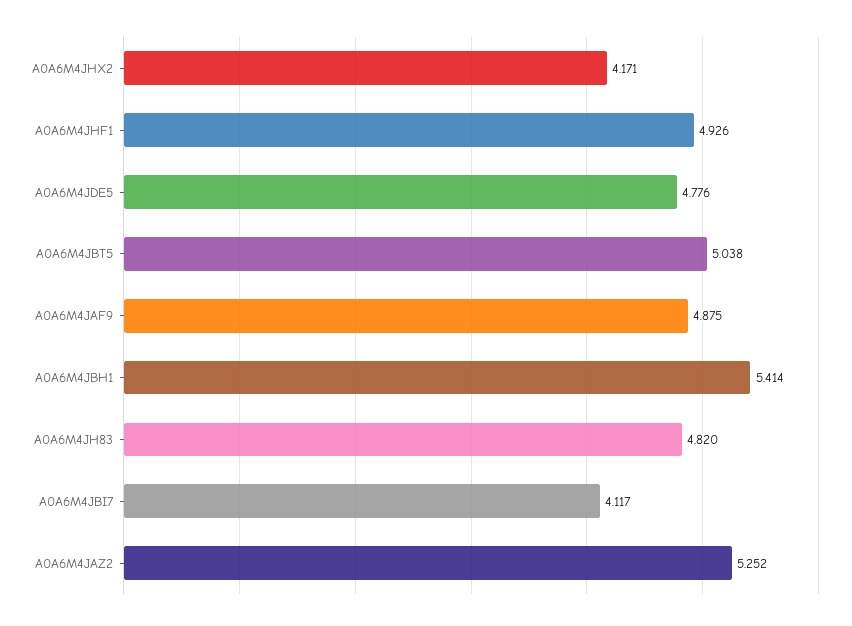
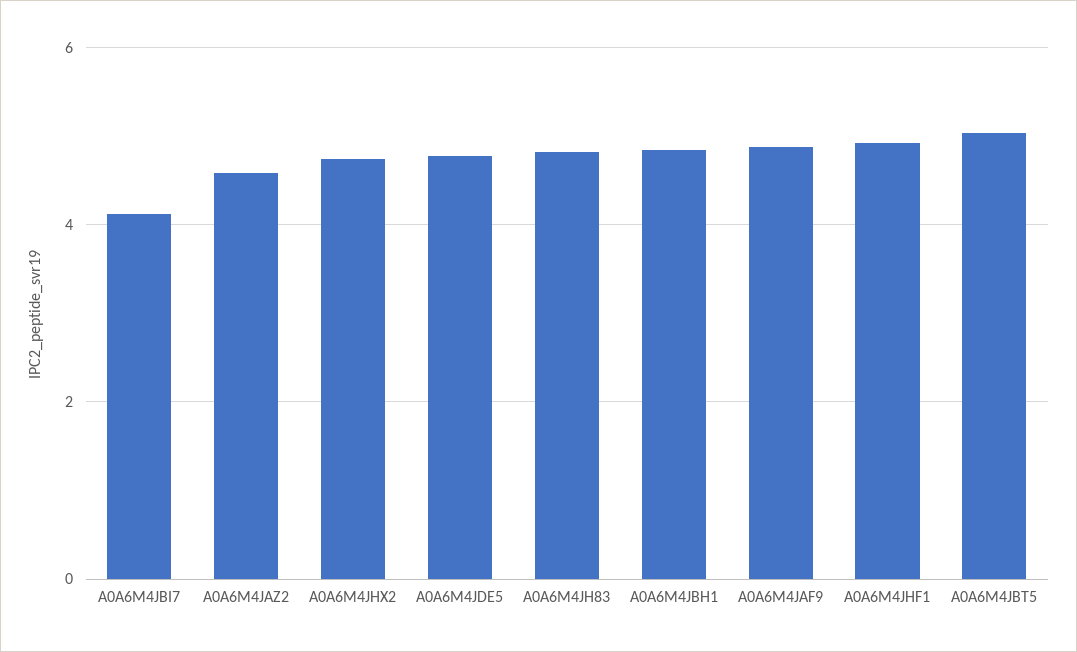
  {
-   "A0A6M4JHX2": 4.171,
+   "A0A6M4JHX2": 4.8,
    "A0A6M4JHF1": 4.926,
    "A0A6M4JDE5": 4.776,
    "A0A6M4JBT5": 5.038,
    "A0A6M4JAF9": 4.875,
-   "A0A6M4JBH1": 5.414,
+   "A0A6M4JBH1": 4.8,
    "A0A6M4JH83": 4.82,
    "A0A6M4JBI7": 4.117,
-   "A0A6M4JAZ2": 5.252
+   "A0A6M4JAZ2": 4.6
  }

